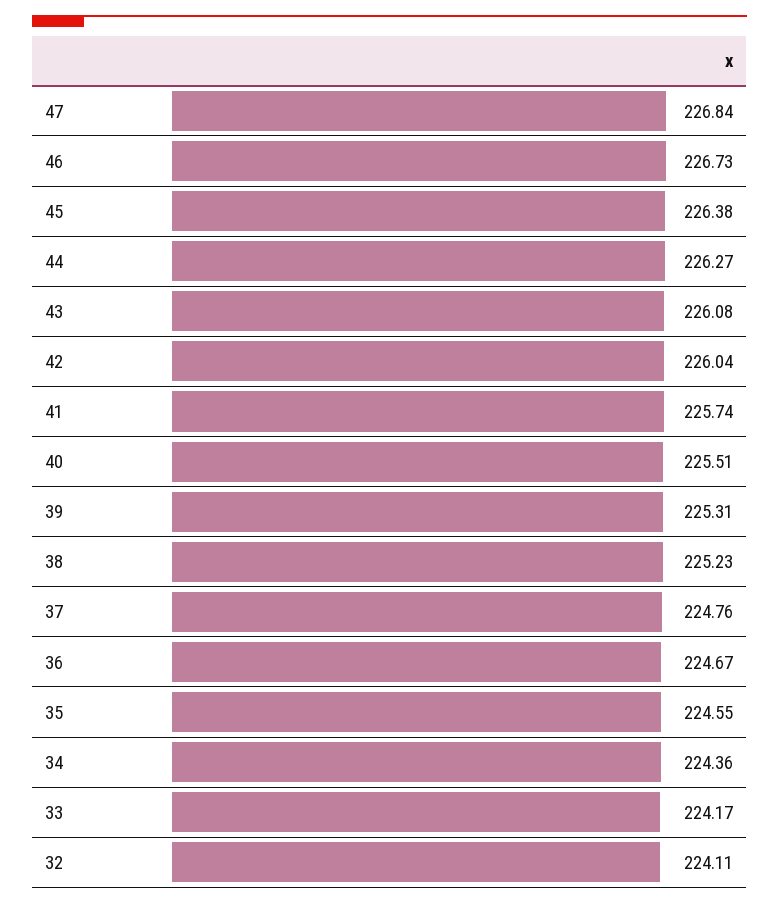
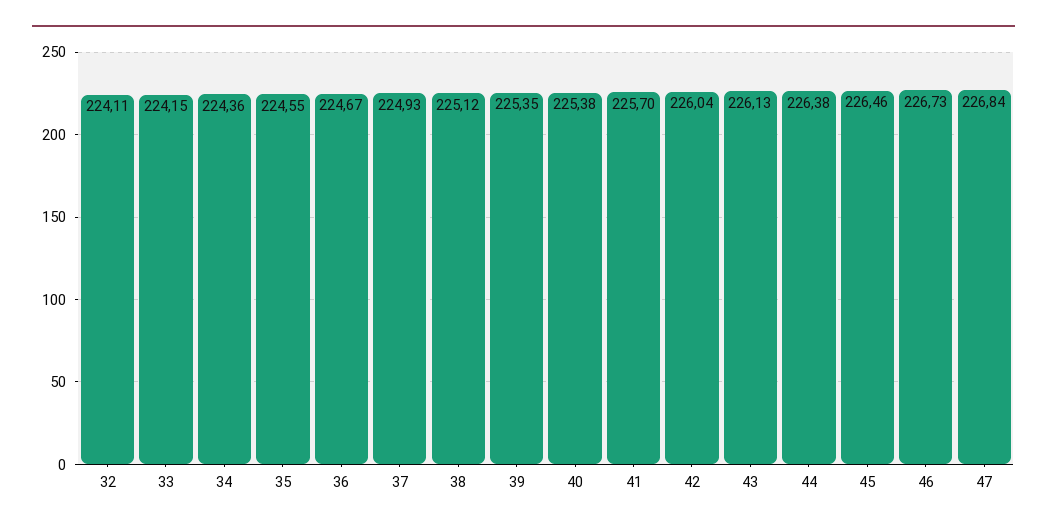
  {
    "47": 226.84,
    "46": 226.73,
-   "45": 226.38,
+   "45": 226.46,
-   "44": 226.27,
+   "44": 226.38,
-   "43": 226.08,
+   "43": 226.13,
    "42": 226.04,
-   "41": 225.74,
+   "41": 225.7,
-   "40": 225.51,
+   "40": 225.38,
-   "39": 225.31,
+   "39": 225.35,
-   "38": 225.23,
+   "38": 225.12,
-   "37": 224.76,
+   "37": 224.93,
    "36": 224.67,
    "35": 224.55,
    "34": 224.36,
-   "33": 224.17,
+   "33": 224.15,
    "32": 224.11
  }

